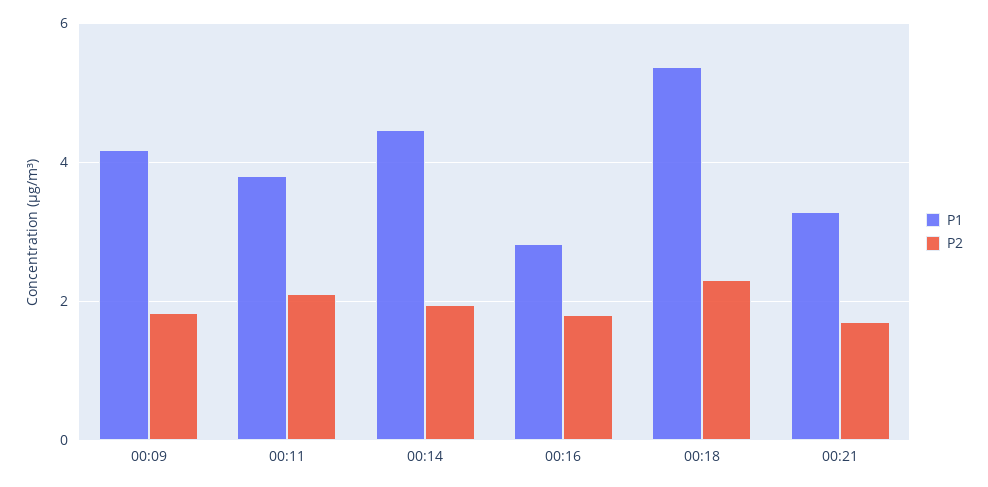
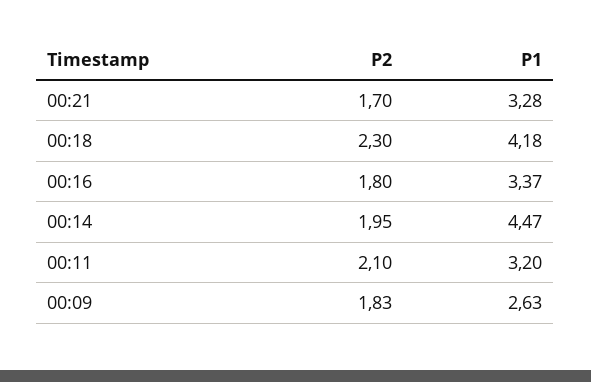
  {
    "P1": {
-     "00:09": 4.2,
+     "00:09": 2.63,
-     "00:11": 3.8,
+     "00:11": 3.2,
      "00:14": 4.47,
-     "00:16": 2.8,
+     "00:16": 3.37,
-     "00:18": 5.4,
+     "00:18": 4.18,
      "00:21": 3.28
    },
    "P2": {
      "00:09": 1.83,
      "00:11": 2.1,
      "00:14": 1.95,
      "00:16": 1.8,
      "00:18": 2.3,
      "00:21": 1.7
    }
  }

